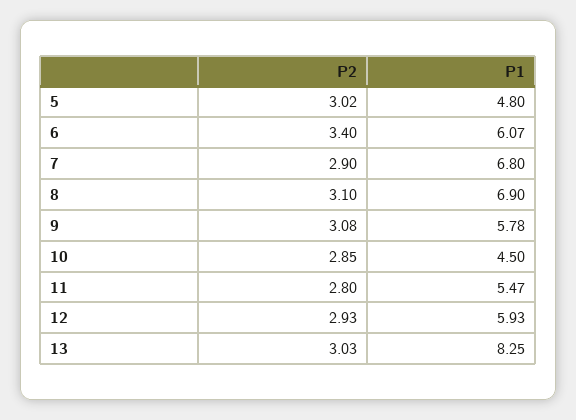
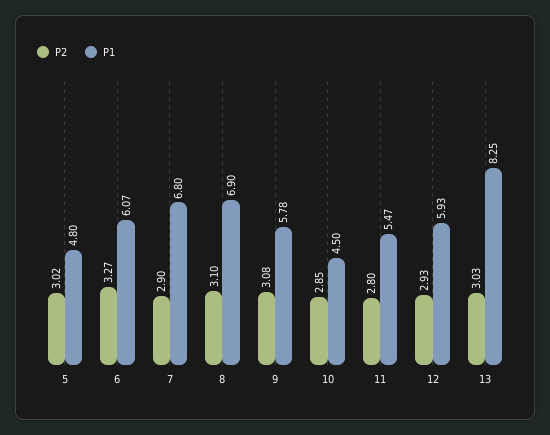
  {
    "P2": {
      "5": 3.02,
-     "6": 3.4,
+     "6": 3.27,
      "7": 2.9,
      "8": 3.1,
      "9": 3.08,
      "10": 2.85,
      "11": 2.8,
      "12": 2.93,
      "13": 3.03
    },
    "P1": {
      "5": 4.8,
      "6": 6.07,
      "7": 6.8,
      "8": 6.9,
      "9": 5.78,
      "10": 4.5,
      "11": 5.47,
      "12": 5.93,
      "13": 8.25
    }
  }

